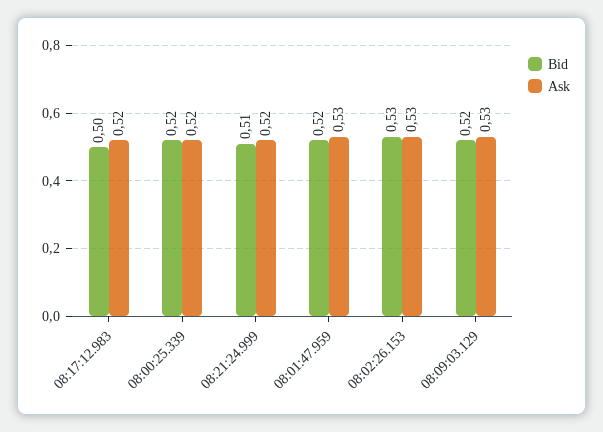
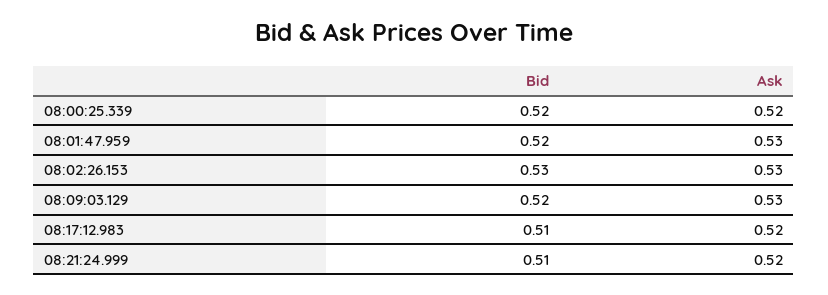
  {
    "Bid": {
-     "08:17:12.983": 0.5,
+     "08:17:12.983": 0.51,
      "08:00:25.339": 0.52,
      "08:21:24.999": 0.51,
      "08:01:47.959": 0.52,
      "08:02:26.153": 0.53,
      "08:09:03.129": 0.52
    },
    "Ask": {
      "08:17:12.983": 0.52,
      "08:00:25.339": 0.52,
      "08:21:24.999": 0.52,
      "08:01:47.959": 0.53,
      "08:02:26.153": 0.53,
      "08:09:03.129": 0.53
    }
  }

